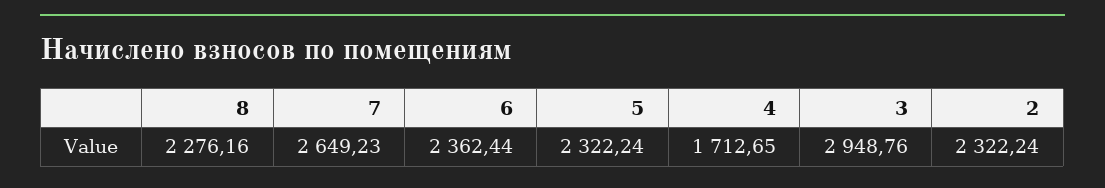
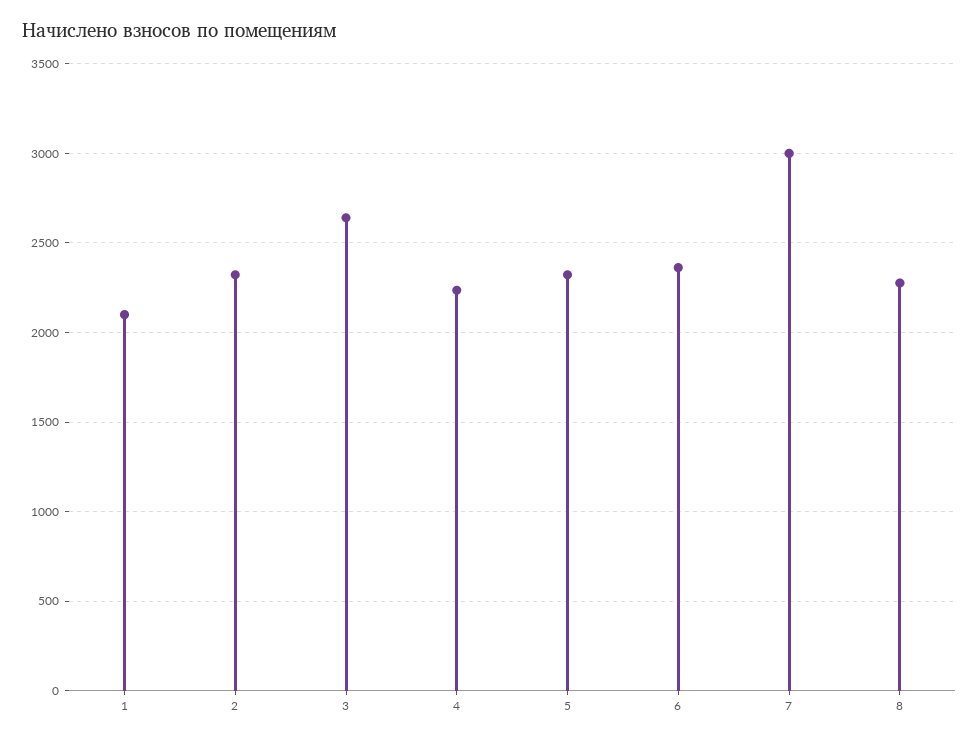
  {
    "8": 2276.16,
-   "7": 2649.23,
+   "7": 3000,
    "6": 2362.44,
    "5": 2322.24,
-   "4": 1712.65,
+   "4": 2250,
-   "3": 2948.76,
+   "3": 2650,
-   "2": 2322.24
+   "2": 2322.24,
+   "1": 2100
  }

